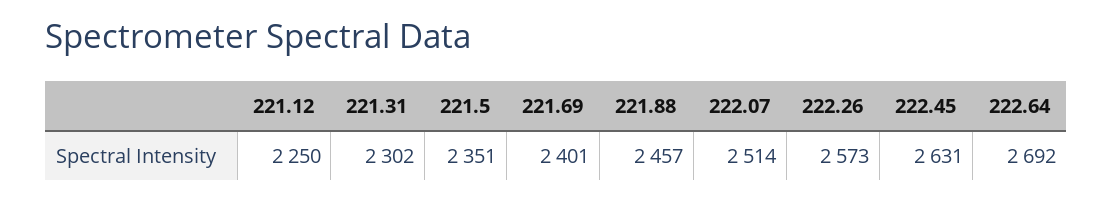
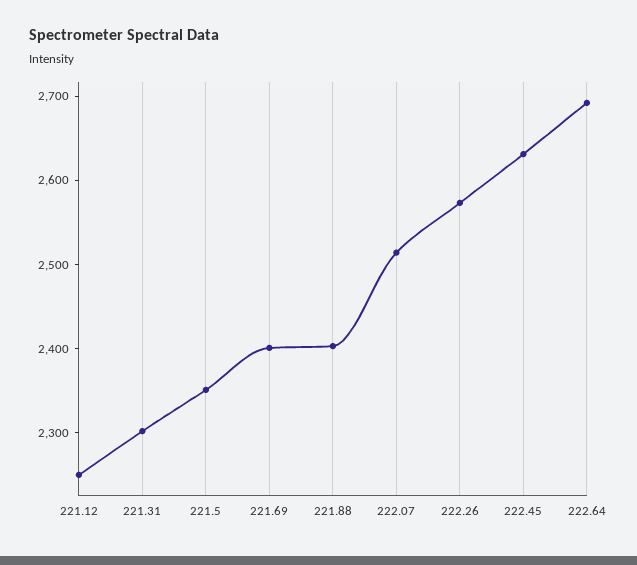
  {
    "221.12": 2250,
    "221.31": 2302,
    "221.5": 2351,
    "221.69": 2401,
-   "221.88": 2457,
+   "221.88": 2400,
    "222.07": 2514,
    "222.26": 2573,
    "222.45": 2631,
    "222.64": 2692
  }

